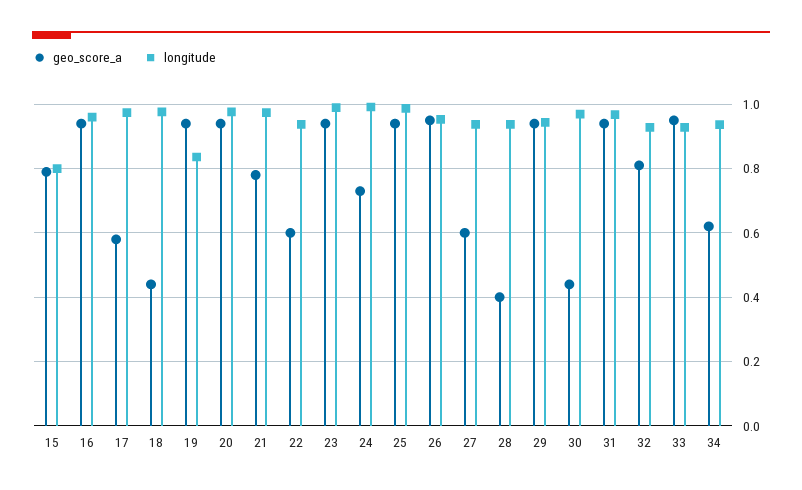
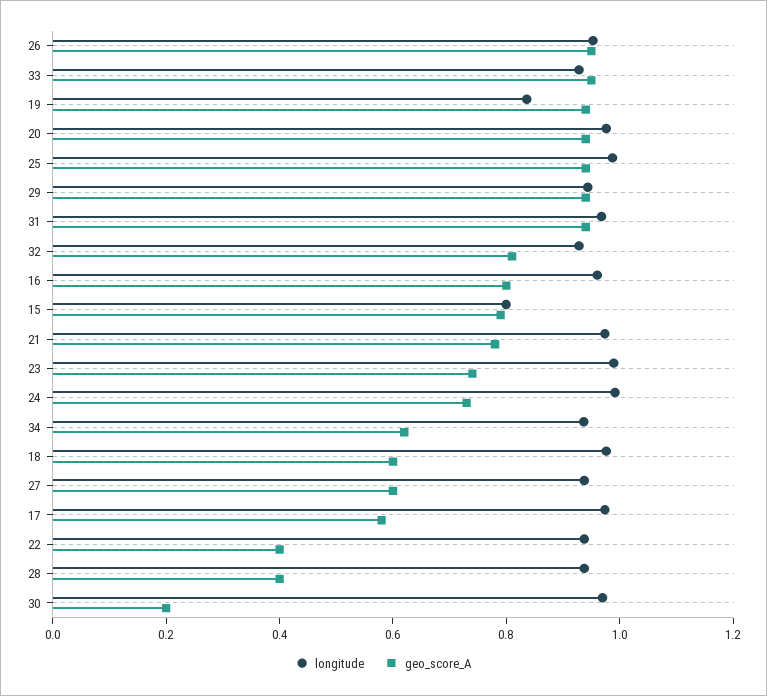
  {
    "geo_score_a": {
      "15": 0.8,
-     "16": 0.94,
+     "16": 0.8,
      "17": 0.58,
-     "18": 0.44,
+     "18": 0.6,
      "19": 0.94,
      "20": 0.94,
      "21": 0.78,
-     "22": 0.6,
+     "22": 0.4,
-     "23": 0.94,
+     "23": 0.75,
      "24": 0.74,
      "25": 0.94,
      "26": 0.96,
      "27": 0.6,
      "28": 0.4,
      "29": 0.94,
-     "30": 0.44,
+     "30": 0.2,
      "31": 0.94,
      "32": 0.82,
      "33": 0.96,
      "34": 0.62
    },
    "longitude": {
      "15": 0.8,
      "16": 0.96,
      "17": 0.98,
      "18": 0.98,
      "19": 0.84,
      "20": 0.98,
      "21": 0.98,
      "22": 0.94,
      "23": 0.98,
      "24": 1,
      "25": 0.98,
      "26": 0.96,
      "27": 0.94,
      "28": 0.94,
      "29": 0.94,
      "30": 0.96,
      "31": 0.96,
      "32": 0.92,
      "33": 0.92,
      "34": 0.94
    }
  }

